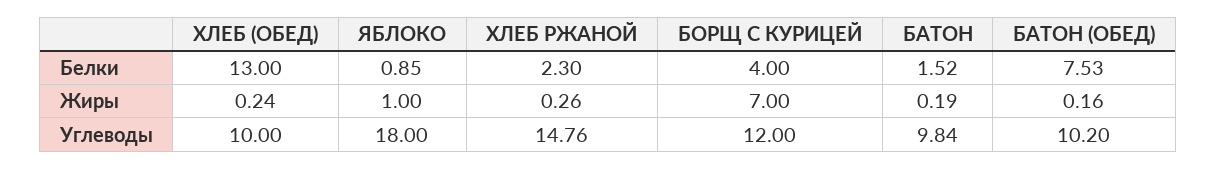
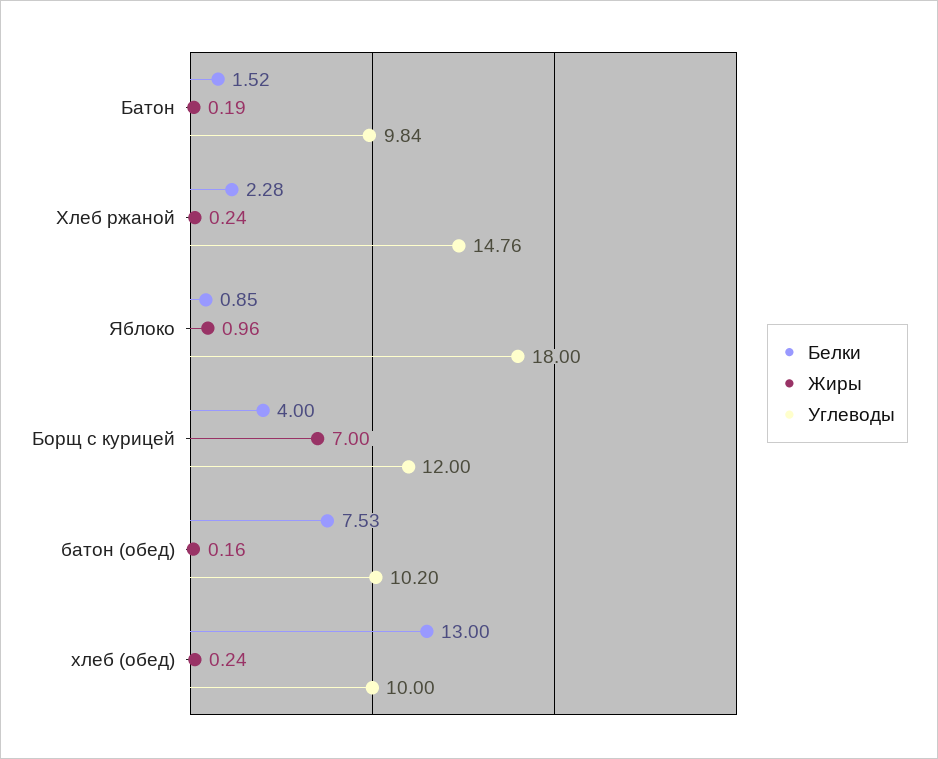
  {
    "Белки": {
      "ХЛЕБ (ОБЕД)": 13,
      "ЯБЛОКО": 0.85,
-     "ХЛЕБ РЖАНОЙ": 2.3,
+     "ХЛЕБ РЖАНОЙ": 2.28,
      "БОРЩ С КУРИЦЕЙ": 4,
      "БАТОН": 1.52,
      "БАТОН (ОБЕД)": 7.53
    },
    "Жиры": {
      "ХЛЕБ (ОБЕД)": 0.24,
-     "ЯБЛОКО": 1,
+     "ЯБЛОКО": 0.96,
-     "ХЛЕБ РЖАНОЙ": 0.26,
+     "ХЛЕБ РЖАНОЙ": 0.24,
      "БОРЩ С КУРИЦЕЙ": 7,
      "БАТОН": 0.19,
      "БАТОН (ОБЕД)": 0.16
    },
    "Углеводы": {
      "ХЛЕБ (ОБЕД)": 10,
      "ЯБЛОКО": 18,
      "ХЛЕБ РЖАНОЙ": 14.76,
      "БОРЩ С КУРИЦЕЙ": 12,
      "БАТОН": 9.84,
      "БАТОН (ОБЕД)": 10.2
    }
  }

